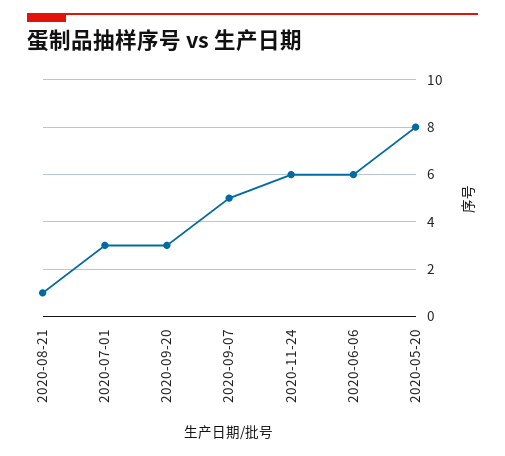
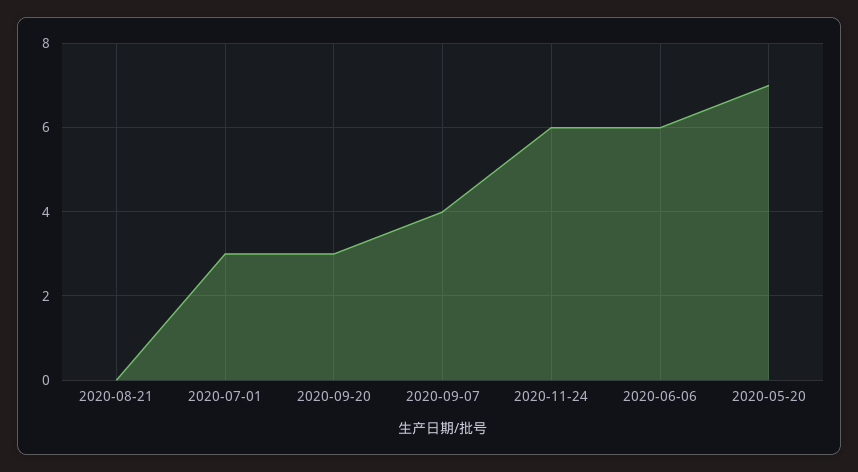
  {
-   "2020-08-21": 1,
+   "2020-08-21": 0,
    "2020-07-01": 3,
    "2020-09-20": 3,
-   "2020-09-07": 5,
+   "2020-09-07": 4,
    "2020-11-24": 6,
    "2020-06-06": 6,
-   "2020-05-20": 8
+   "2020-05-20": 7
  }

